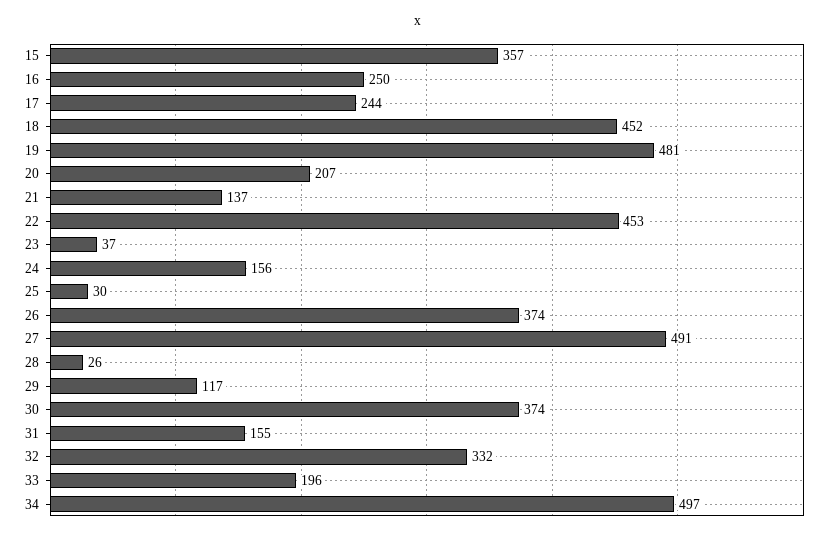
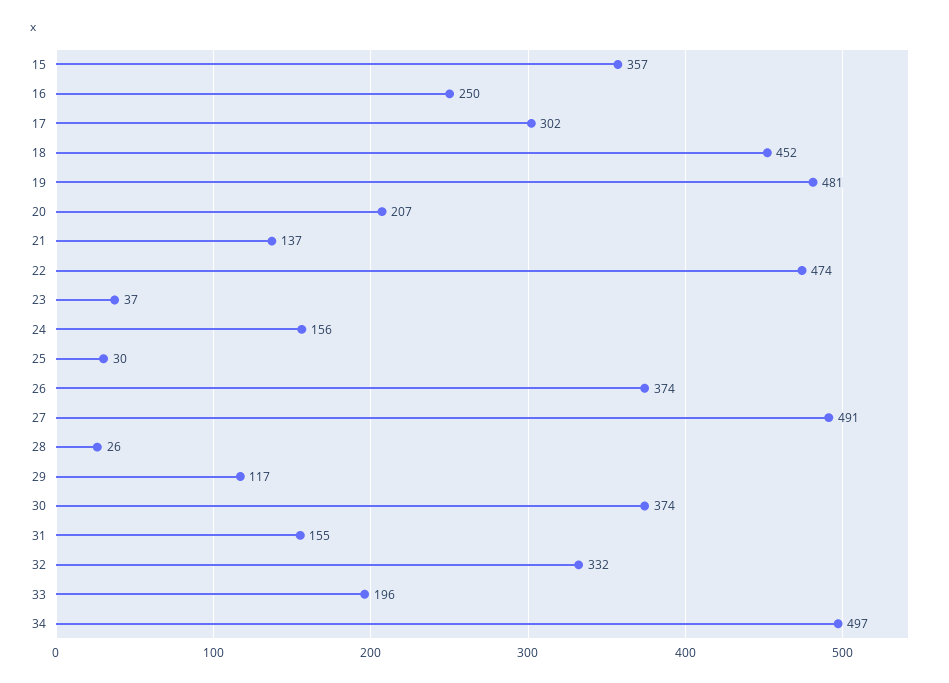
  {
    "15": 357,
    "16": 250,
-   "17": 244,
+   "17": 302,
    "18": 452,
    "19": 481,
    "20": 207,
    "21": 137,
-   "22": 453,
+   "22": 474,
    "23": 37,
    "24": 156,
    "25": 30,
    "26": 374,
    "27": 491,
    "28": 26,
    "29": 117,
    "30": 374,
    "31": 155,
    "32": 332,
    "33": 196,
    "34": 497
  }

